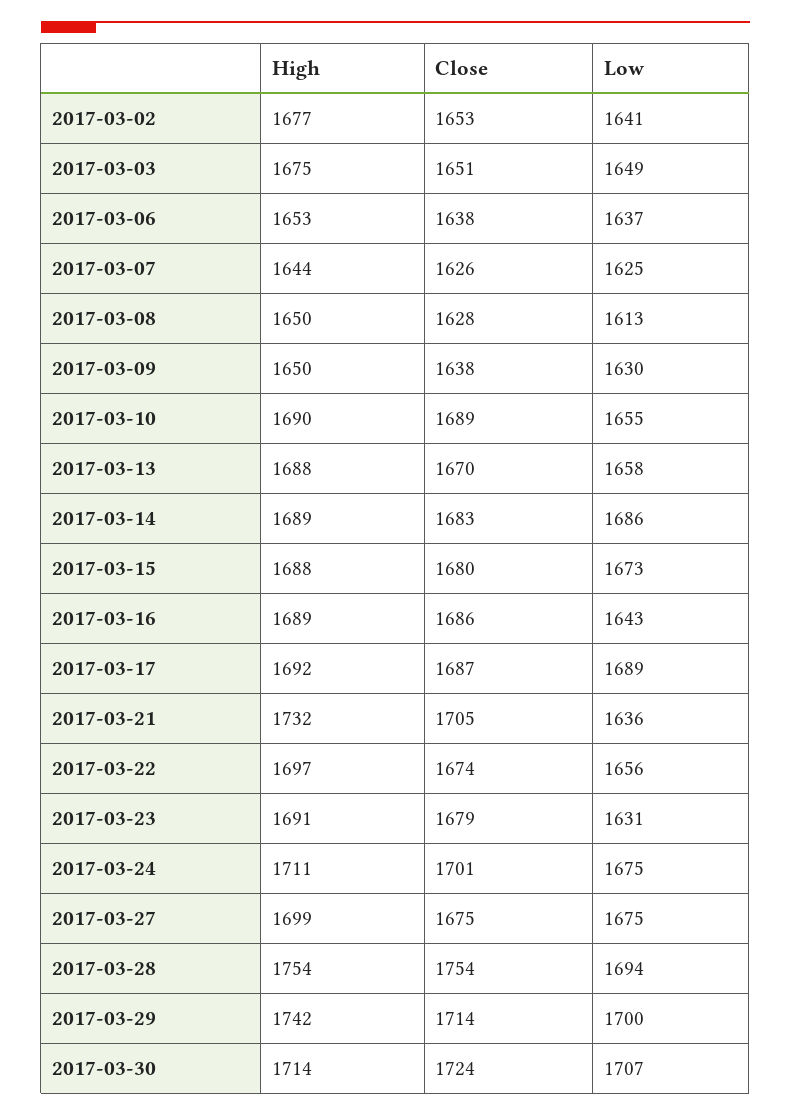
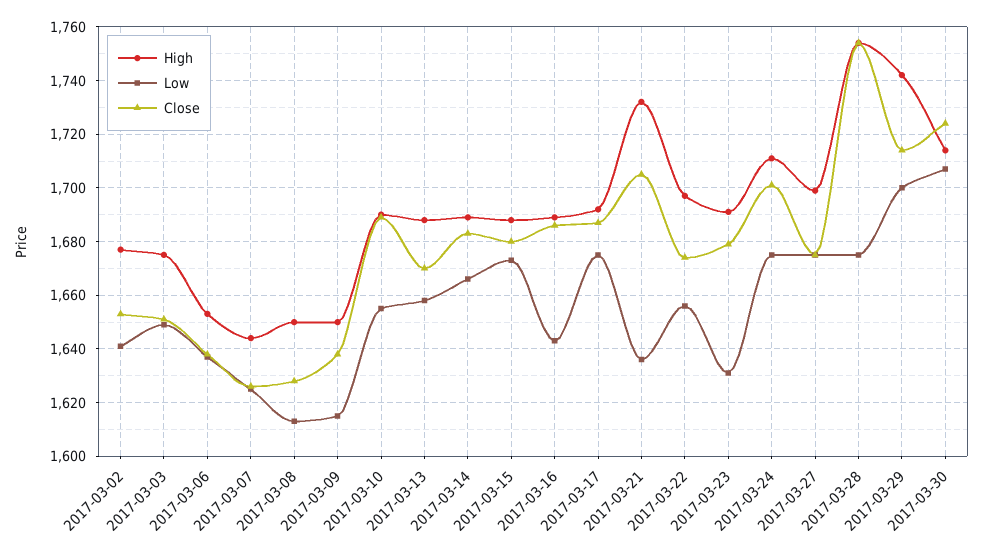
  {
    "High": {
      "2017-03-02": 1677,
      "2017-03-03": 1675,
      "2017-03-06": 1653,
      "2017-03-07": 1644,
      "2017-03-08": 1650,
      "2017-03-09": 1650,
      "2017-03-10": 1690,
      "2017-03-13": 1688,
      "2017-03-14": 1689,
      "2017-03-15": 1688,
      "2017-03-16": 1689,
      "2017-03-17": 1692,
      "2017-03-21": 1732,
      "2017-03-22": 1697,
      "2017-03-23": 1691,
      "2017-03-24": 1711,
      "2017-03-27": 1699,
      "2017-03-28": 1754,
      "2017-03-29": 1742,
      "2017-03-30": 1714
    },
    "Close": {
      "2017-03-02": 1653,
      "2017-03-03": 1651,
      "2017-03-06": 1638,
      "2017-03-07": 1626,
      "2017-03-08": 1628,
      "2017-03-09": 1638,
      "2017-03-10": 1689,
      "2017-03-13": 1670,
      "2017-03-14": 1683,
      "2017-03-15": 1680,
      "2017-03-16": 1686,
      "2017-03-17": 1687,
      "2017-03-21": 1705,
      "2017-03-22": 1674,
      "2017-03-23": 1679,
      "2017-03-24": 1701,
      "2017-03-27": 1675,
      "2017-03-28": 1754,
      "2017-03-29": 1714,
      "2017-03-30": 1724
    },
    "Low": {
      "2017-03-02": 1641,
      "2017-03-03": 1649,
      "2017-03-06": 1637,
      "2017-03-07": 1625,
      "2017-03-08": 1613,
-     "2017-03-09": 1630,
+     "2017-03-09": 1615,
      "2017-03-10": 1655,
      "2017-03-13": 1658,
-     "2017-03-14": 1686,
+     "2017-03-14": 1665,
      "2017-03-15": 1673,
      "2017-03-16": 1643,
-     "2017-03-17": 1689,
+     "2017-03-17": 1675,
      "2017-03-21": 1636,
      "2017-03-22": 1656,
      "2017-03-23": 1631,
      "2017-03-24": 1675,
      "2017-03-27": 1675,
-     "2017-03-28": 1694,
+     "2017-03-28": 1675,
      "2017-03-29": 1700,
      "2017-03-30": 1707
    }
  }

